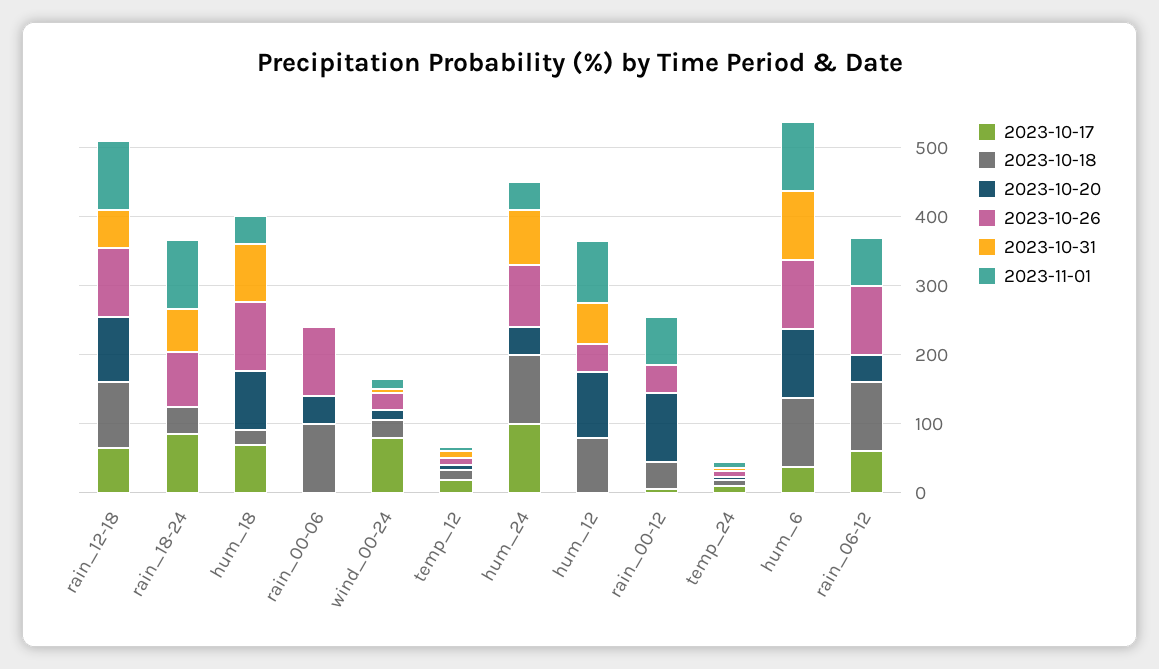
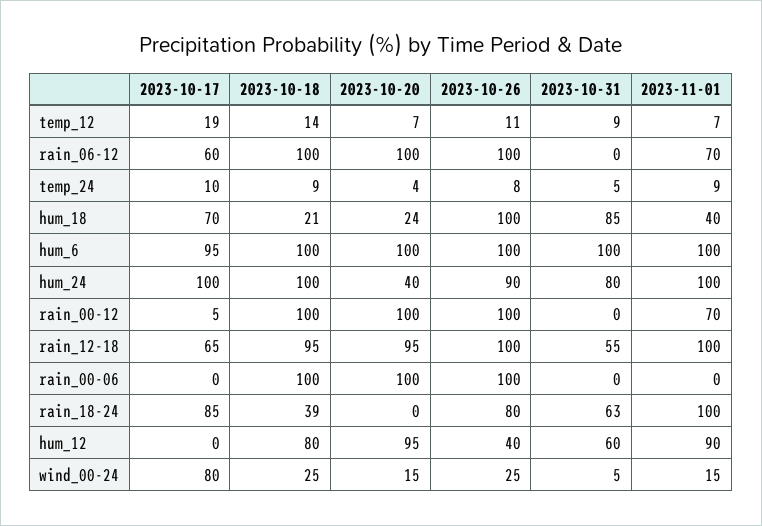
  {
    "2023-10-17": {
      "rain_12-18": 65,
      "rain_18-24": 85,
      "hum_18": 70,
      "rain_00-06": 0,
      "wind_00-24": 80,
      "temp_12": 19,
      "hum_24": 100,
      "hum_12": 0,
      "rain_00-12": 5,
      "temp_24": 10,
-     "hum_6": 40,
+     "hum_6": 95,
      "rain_06-12": 60
    },
    "2023-10-18": {
      "rain_12-18": 95,
      "rain_18-24": 39,
      "hum_18": 21,
      "rain_00-06": 100,
      "wind_00-24": 25,
      "temp_12": 14,
      "hum_24": 100,
      "hum_12": 80,
-     "rain_00-12": 40,
+     "rain_00-12": 100,
      "temp_24": 9,
      "hum_6": 100,
      "rain_06-12": 100
    },
    "2023-10-20": {
      "rain_12-18": 95,
      "rain_18-24": 0,
-     "hum_18": 80,
+     "hum_18": 24,
-     "rain_00-06": 40,
+     "rain_00-06": 100,
      "wind_00-24": 15,
      "temp_12": 7,
      "hum_24": 40,
      "hum_12": 95,
      "rain_00-12": 100,
      "temp_24": 4,
      "hum_6": 100,
-     "rain_06-12": 40
+     "rain_06-12": 100
    },
    "2023-10-26": {
      "rain_12-18": 100,
      "rain_18-24": 80,
      "hum_18": 100,
      "rain_00-06": 100,
      "wind_00-24": 25,
      "temp_12": 11,
      "hum_24": 90,
      "hum_12": 40,
-     "rain_00-12": 40,
+     "rain_00-12": 100,
      "temp_24": 8,
      "hum_6": 100,
      "rain_06-12": 100
    },
    "2023-10-31": {
      "rain_12-18": 55,
      "rain_18-24": 63,
      "hum_18": 85,
      "rain_00-06": 0,
      "wind_00-24": 5,
      "temp_12": 9,
      "hum_24": 80,
      "hum_12": 60,
      "rain_00-12": 0,
      "temp_24": 5,
      "hum_6": 100,
      "rain_06-12": 0
    },
    "2023-11-01": {
      "rain_12-18": 100,
      "rain_18-24": 100,
      "hum_18": 40,
      "rain_00-06": 0,
      "wind_00-24": 15,
      "temp_12": 7,
-     "hum_24": 40,
+     "hum_24": 100,
      "hum_12": 90,
      "rain_00-12": 70,
      "temp_24": 9,
      "hum_6": 100,
      "rain_06-12": 70
    }
  }

